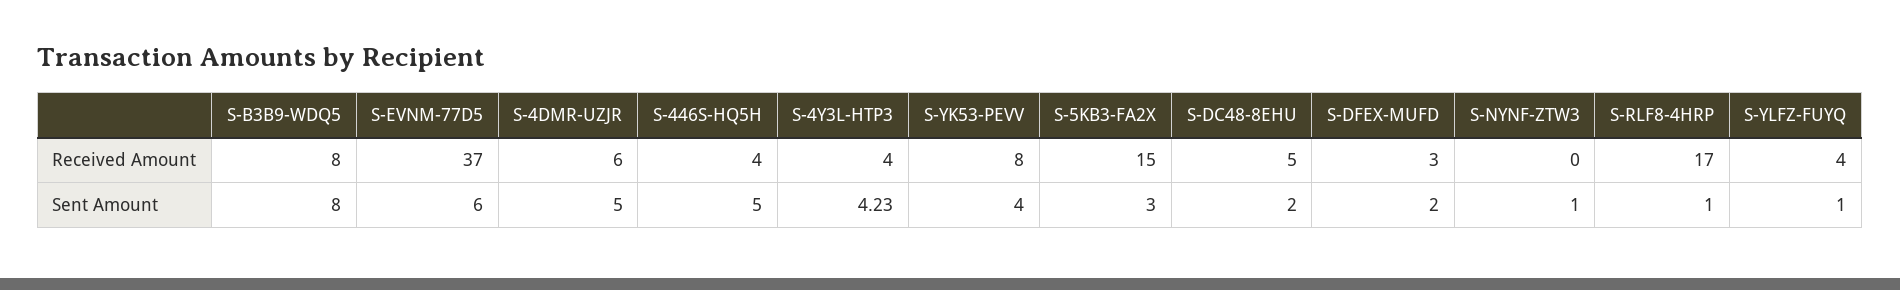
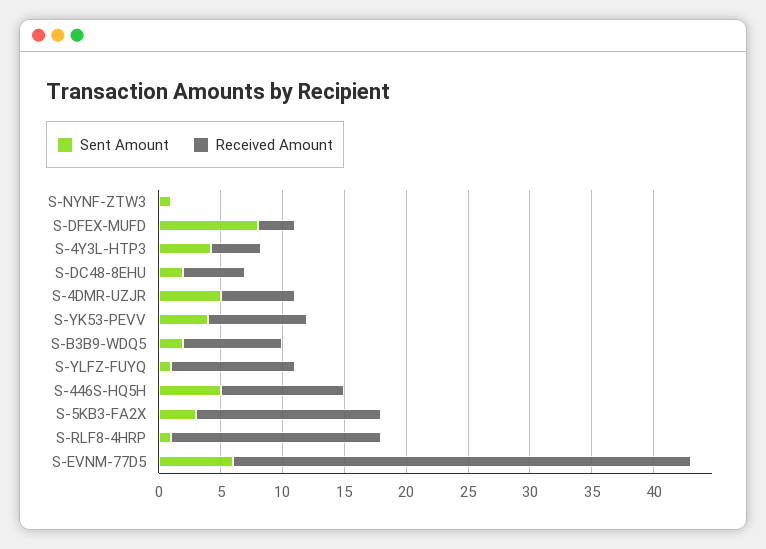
  {
    "Received Amount": {
      "S-B3B9-WDQ5": 8,
      "S-EVNM-77D5": 37,
      "S-4DMR-UZJR": 6,
-     "S-446S-HQ5H": 4,
+     "S-446S-HQ5H": 10,
      "S-4Y3L-HTP3": 4,
      "S-YK53-PEVV": 8,
      "S-5KB3-FA2X": 15,
      "S-DC48-8EHU": 5,
      "S-DFEX-MUFD": 3,
      "S-NYNF-ZTW3": 0,
      "S-RLF8-4HRP": 17,
-     "S-YLFZ-FUYQ": 4
+     "S-YLFZ-FUYQ": 10
    },
    "Sent Amount": {
-     "S-B3B9-WDQ5": 8,
+     "S-B3B9-WDQ5": 2,
      "S-EVNM-77D5": 6,
      "S-4DMR-UZJR": 5,
      "S-446S-HQ5H": 5,
      "S-4Y3L-HTP3": 4.23,
      "S-YK53-PEVV": 4,
      "S-5KB3-FA2X": 3,
      "S-DC48-8EHU": 2,
-     "S-DFEX-MUFD": 2,
+     "S-DFEX-MUFD": 8,
      "S-NYNF-ZTW3": 1,
      "S-RLF8-4HRP": 1,
      "S-YLFZ-FUYQ": 1
    }
  }

